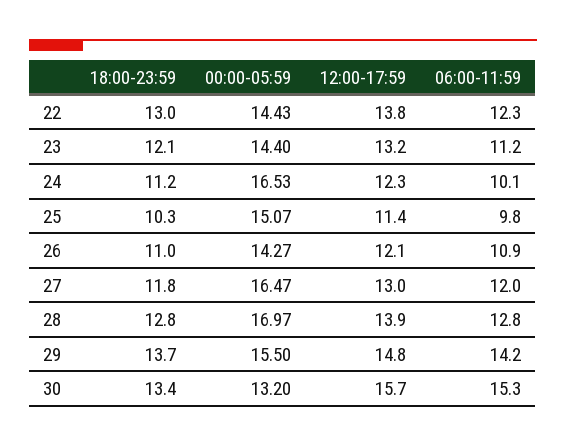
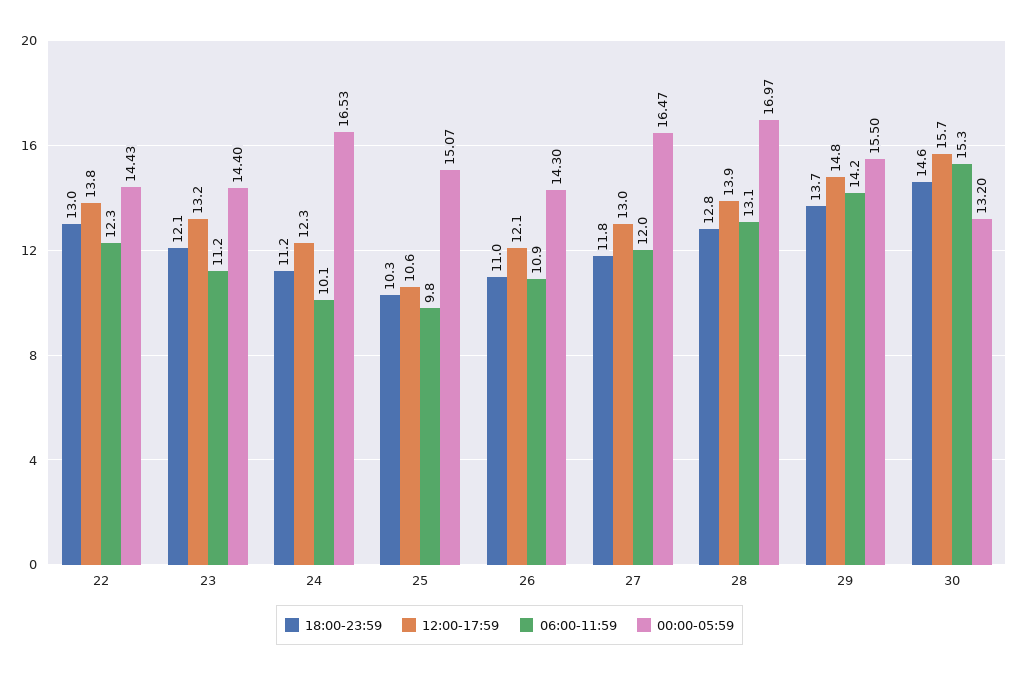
  {
    "18:00-23:59": {
      "22": 13,
      "23": 12.1,
      "24": 11.2,
      "25": 10.3,
      "26": 11,
      "27": 11.8,
      "28": 12.8,
      "29": 13.7,
-     "30": 13.4
+     "30": 14.6
    },
    "00:00-05:59": {
      "22": 14.43,
      "23": 14.4,
      "24": 16.53,
      "25": 15.07,
-     "26": 14.27,
+     "26": 14.3,
      "27": 16.47,
      "28": 16.97,
      "29": 15.5,
      "30": 13.2
    },
    "12:00-17:59": {
      "22": 13.8,
      "23": 13.2,
      "24": 12.3,
-     "25": 11.4,
+     "25": 10.6,
      "26": 12.1,
      "27": 13,
      "28": 13.9,
      "29": 14.8,
      "30": 15.7
    },
    "06:00-11:59": {
      "22": 12.3,
      "23": 11.2,
      "24": 10.1,
      "25": 9.8,
      "26": 10.9,
      "27": 12,
-     "28": 12.8,
+     "28": 13.1,
      "29": 14.2,
      "30": 15.3
    }
  }

